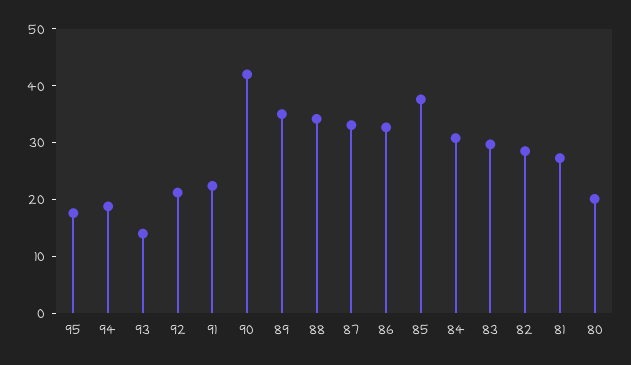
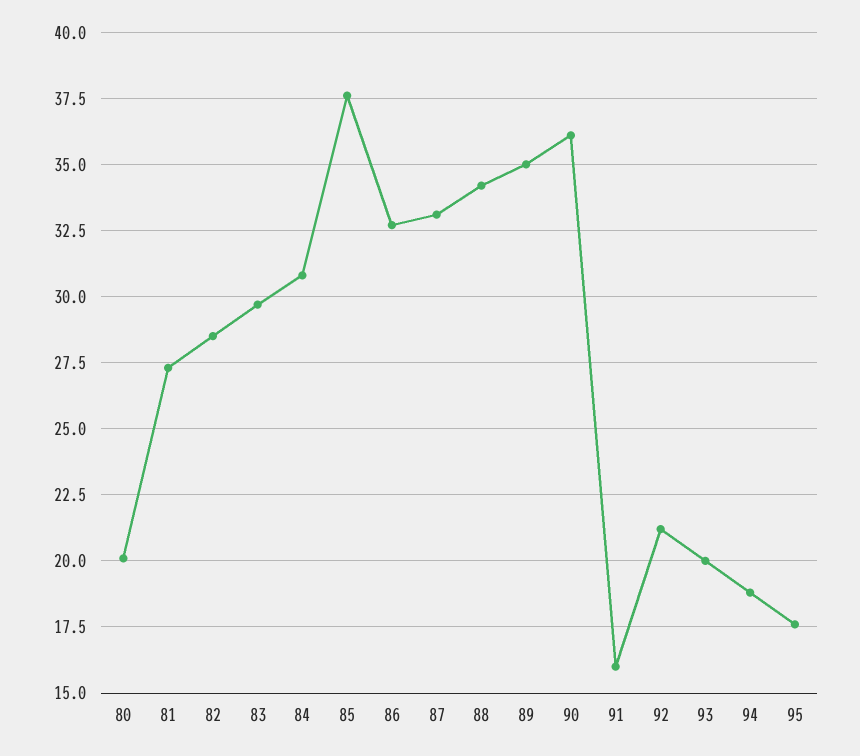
  {
    "95": 17.5,
    "94": 19,
-   "93": 14,
+   "93": 20,
    "92": 21,
-   "91": 22,
+   "91": 16,
-   "90": 42,
+   "90": 36,
    "89": 35,
    "88": 34,
    "87": 33,
    "86": 32.5,
    "85": 37.5,
    "84": 31,
    "83": 29.5,
    "82": 28.5,
    "81": 27.5,
    "80": 20
  }

